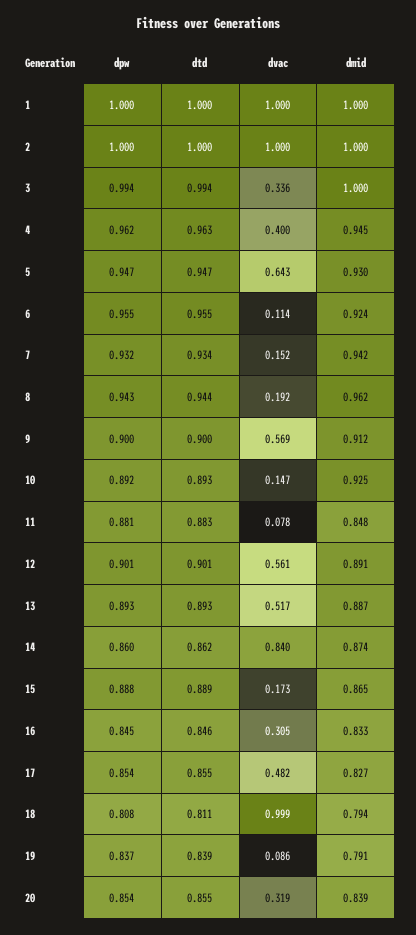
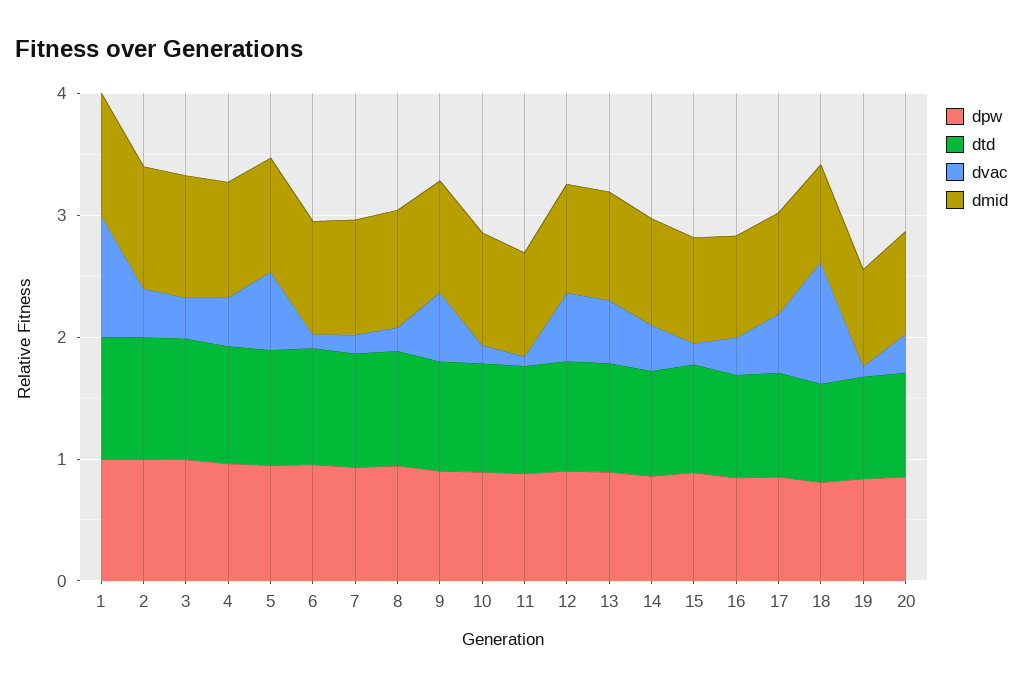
  {
    "dpw": {
      "1": 1,
      "2": 1,
      "3": 0.994,
      "4": 0.962,
      "5": 0.947,
      "6": 0.955,
      "7": 0.932,
      "8": 0.943,
      "9": 0.9,
      "10": 0.892,
      "11": 0.881,
      "12": 0.901,
      "13": 0.893,
      "14": 0.86,
      "15": 0.888,
      "16": 0.845,
      "17": 0.854,
      "18": 0.808,
      "19": 0.837,
      "20": 0.854
    },
    "dtd": {
      "1": 1,
      "2": 1,
      "3": 0.994,
      "4": 0.963,
      "5": 0.947,
      "6": 0.955,
      "7": 0.934,
      "8": 0.944,
      "9": 0.9,
      "10": 0.893,
      "11": 0.883,
      "12": 0.901,
      "13": 0.893,
      "14": 0.862,
      "15": 0.889,
      "16": 0.846,
      "17": 0.855,
      "18": 0.811,
      "19": 0.839,
      "20": 0.855
    },
    "dvac": {
      "1": 1,
-     "2": 1,
+     "2": 0.4,
      "3": 0.336,
      "4": 0.4,
      "5": 0.643,
      "6": 0.114,
      "7": 0.152,
      "8": 0.192,
      "9": 0.569,
      "10": 0.147,
      "11": 0.078,
      "12": 0.561,
      "13": 0.517,
-     "14": 0.84,
+     "14": 0.4,
      "15": 0.173,
      "16": 0.305,
      "17": 0.482,
      "18": 0.999,
      "19": 0.086,
      "20": 0.319
    },
    "dmid": {
      "1": 1,
      "2": 1,
      "3": 1,
      "4": 0.945,
      "5": 0.93,
      "6": 0.924,
      "7": 0.942,
      "8": 0.962,
      "9": 0.912,
      "10": 0.925,
      "11": 0.848,
      "12": 0.891,
      "13": 0.887,
      "14": 0.874,
      "15": 0.865,
      "16": 0.833,
      "17": 0.827,
      "18": 0.794,
      "19": 0.791,
      "20": 0.839
    }
  }

